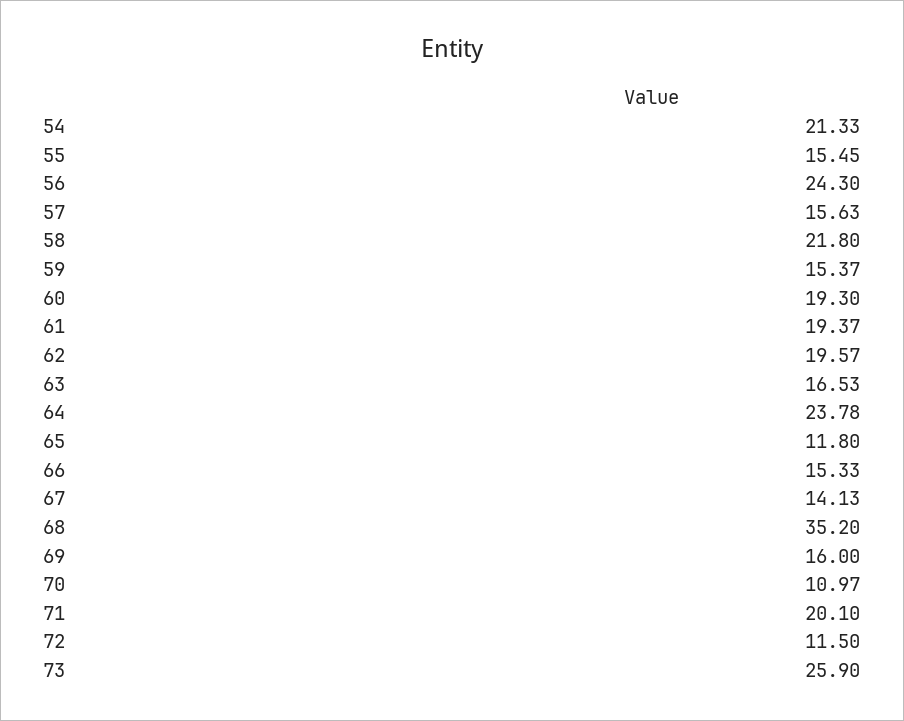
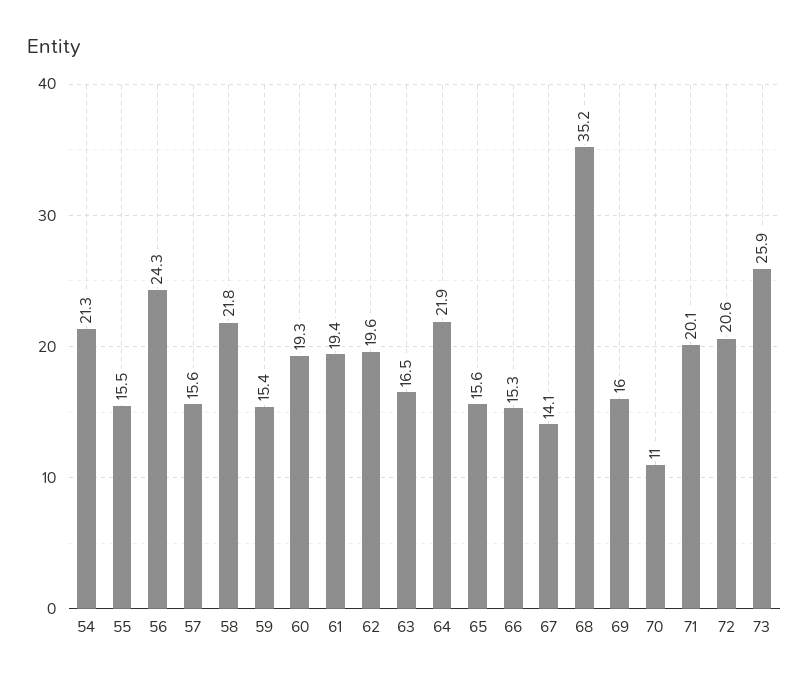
  {
    "54": 21.33,
    "55": 15.45,
    "56": 24.3,
    "57": 15.63,
    "58": 21.8,
    "59": 15.37,
    "60": 19.3,
    "61": 19.37,
    "62": 19.57,
    "63": 16.53,
-   "64": 23.78,
+   "64": 21.9,
-   "65": 11.8,
+   "65": 15.6,
    "66": 15.33,
    "67": 14.13,
    "68": 35.2,
    "69": 16,
    "70": 10.97,
    "71": 20.1,
-   "72": 11.5,
+   "72": 20.6,
    "73": 25.9
  }

